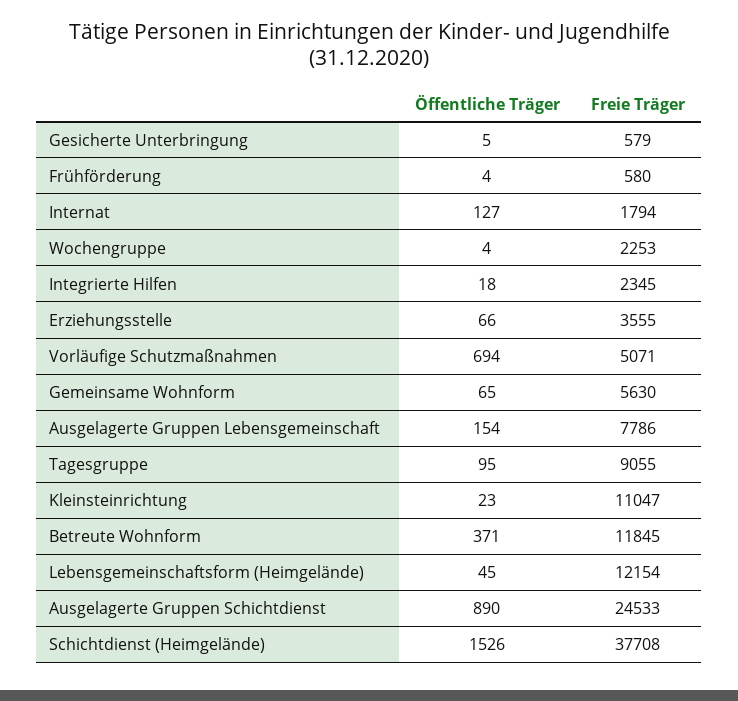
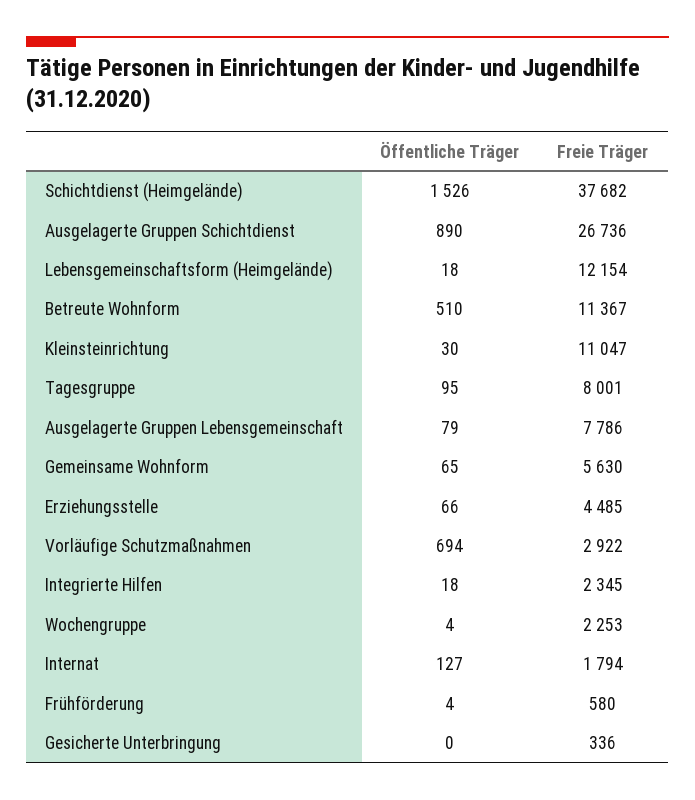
  {
    "Öffentliche Träger": {
-     "Gesicherte Unterbringung": 5,
+     "Gesicherte Unterbringung": 0,
      "Frühförderung": 4,
      "Internat": 127,
      "Wochengruppe": 4,
      "Integrierte Hilfen": 18,
      "Erziehungsstelle": 66,
      "Vorläufige Schutzmaßnahmen": 694,
      "Gemeinsame Wohnform": 65,
-     "Ausgelagerte Gruppen Lebensgemeinschaft": 154,
+     "Ausgelagerte Gruppen Lebensgemeinschaft": 79,
      "Tagesgruppe": 95,
-     "Kleinsteinrichtung": 23,
+     "Kleinsteinrichtung": 30,
-     "Betreute Wohnform": 371,
+     "Betreute Wohnform": 510,
-     "Lebensgemeinschaftsform (Heimgelände)": 45,
+     "Lebensgemeinschaftsform (Heimgelände)": 18,
      "Ausgelagerte Gruppen Schichtdienst": 890,
      "Schichtdienst (Heimgelände)": 1526
    },
    "Freie Träger": {
-     "Gesicherte Unterbringung": 579,
+     "Gesicherte Unterbringung": 336,
      "Frühförderung": 580,
      "Internat": 1794,
      "Wochengruppe": 2253,
      "Integrierte Hilfen": 2345,
-     "Erziehungsstelle": 3555,
+     "Erziehungsstelle": 4485,
-     "Vorläufige Schutzmaßnahmen": 5071,
+     "Vorläufige Schutzmaßnahmen": 2922,
      "Gemeinsame Wohnform": 5630,
      "Ausgelagerte Gruppen Lebensgemeinschaft": 7786,
-     "Tagesgruppe": 9055,
+     "Tagesgruppe": 8001,
      "Kleinsteinrichtung": 11047,
-     "Betreute Wohnform": 11845,
+     "Betreute Wohnform": 11367,
      "Lebensgemeinschaftsform (Heimgelände)": 12154,
-     "Ausgelagerte Gruppen Schichtdienst": 24533,
+     "Ausgelagerte Gruppen Schichtdienst": 26736,
-     "Schichtdienst (Heimgelände)": 37708
+     "Schichtdienst (Heimgelände)": 37682
    }
  }

